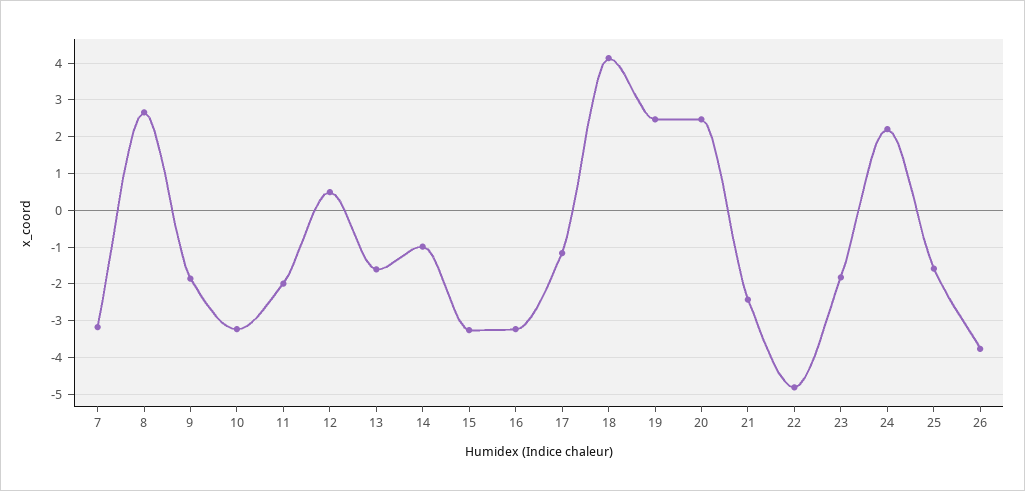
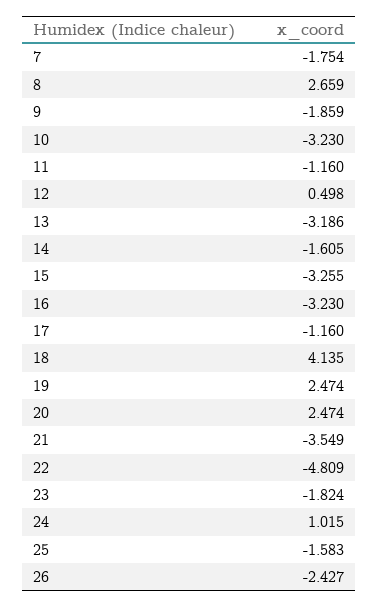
  {
-   "7": -3.2,
+   "7": -1.754,
    "8": 2.659,
    "9": -1.859,
    "10": -3.23,
-   "11": -2,
+   "11": -1.16,
    "12": 0.498,
-   "13": -1.6,
+   "13": -3.186,
-   "14": -1,
+   "14": -1.605,
    "15": -3.255,
    "16": -3.23,
    "17": -1.16,
    "18": 4.135,
    "19": 2.474,
    "20": 2.474,
-   "21": -2.4,
+   "21": -3.549,
    "22": -4.809,
    "23": -1.824,
-   "24": 2.2,
+   "24": 1.015,
    "25": -1.583,
-   "26": -3.8
+   "26": -2.427
  }

